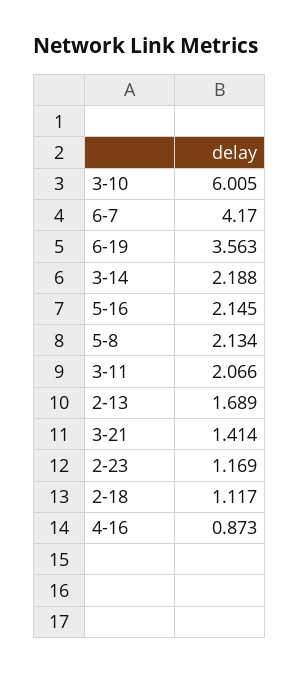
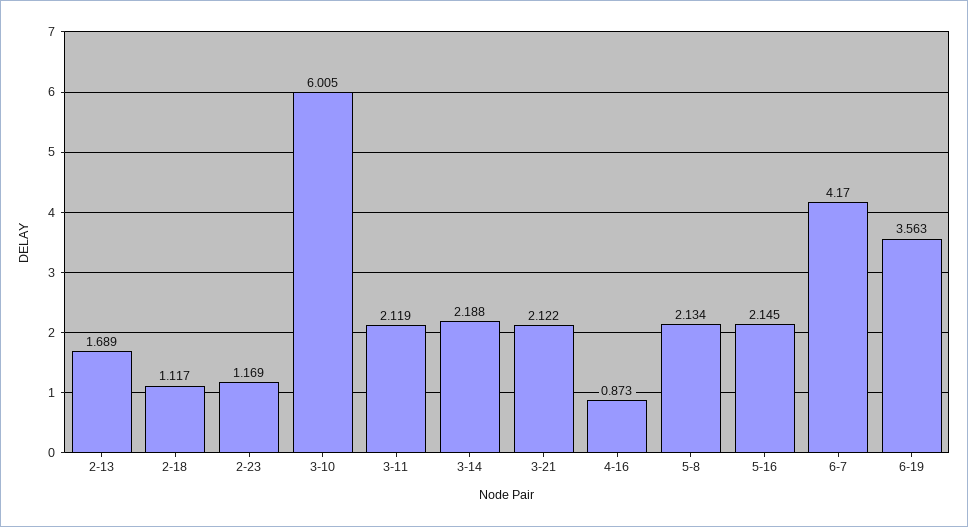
  {
    "3-10": 6.005,
    "6-7": 4.17,
    "6-19": 3.563,
    "3-14": 2.188,
    "5-16": 2.145,
    "5-8": 2.134,
-   "3-11": 2.066,
+   "3-11": 2.119,
    "2-13": 1.689,
-   "3-21": 1.414,
+   "3-21": 2.122,
    "2-23": 1.169,
    "2-18": 1.117,
    "4-16": 0.873
  }

